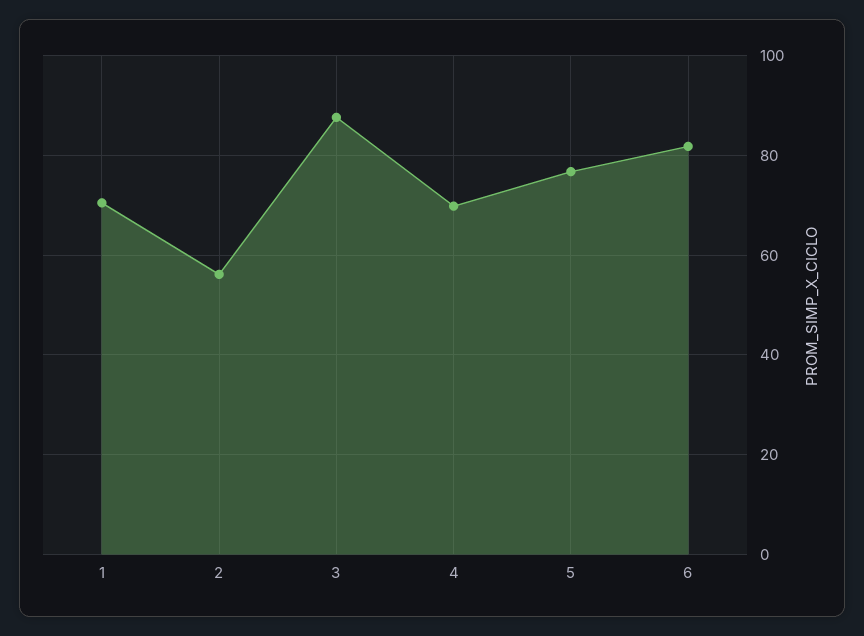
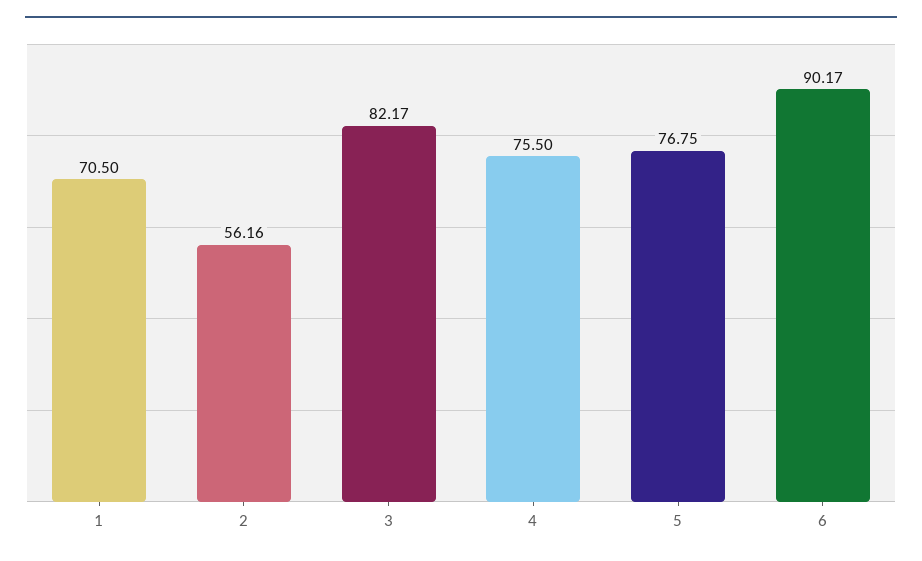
  {
    "1": 70.5,
    "2": 56.16,
-   "3": 88,
+   "3": 82.17,
-   "4": 70,
+   "4": 75.5,
    "5": 76.75,
-   "6": 82
+   "6": 90.17
  }

